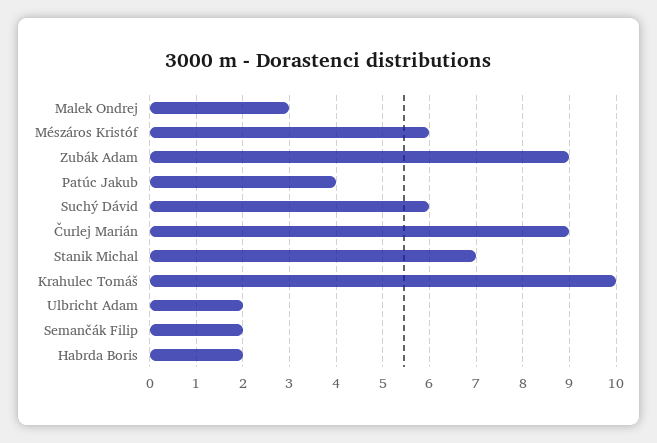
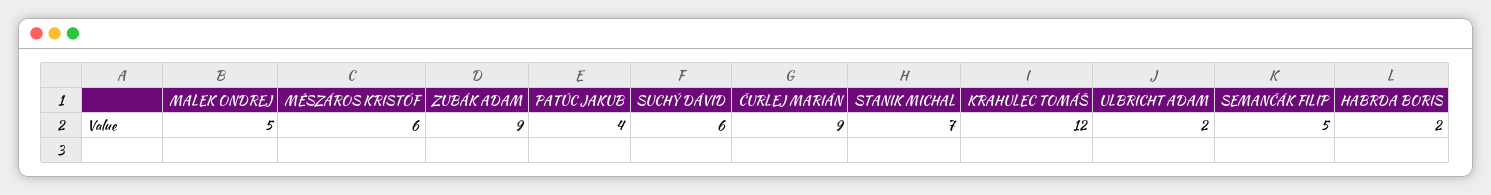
  {
-   "Malek Ondrej": 3,
+   "Malek Ondrej": 5,
    "Mészáros Kristóf": 6,
    "Zubák Adam": 9,
    "Patúc Jakub": 4,
    "Suchý Dávid": 6,
    "Čurlej Marián": 9,
    "Stanik Michal": 7,
-   "Krahulec Tomáš": 10,
+   "Krahulec Tomáš": 12,
    "Ulbricht Adam": 2,
-   "Semančák Filip": 2,
+   "Semančák Filip": 5,
    "Habrda Boris": 2
  }

